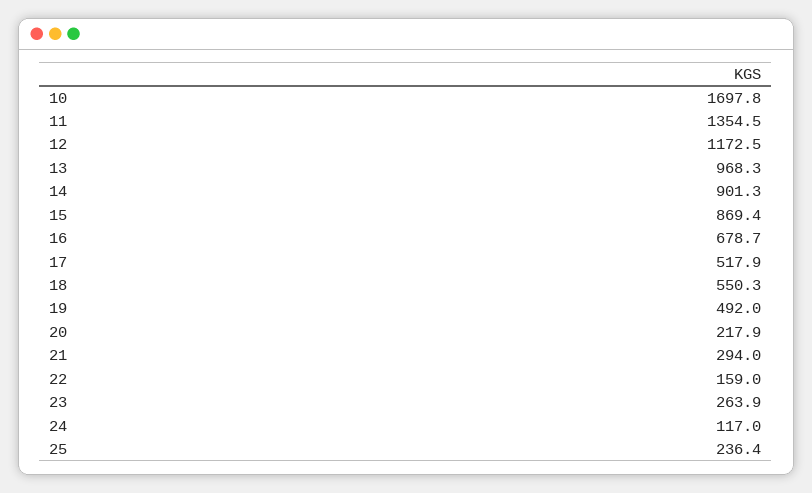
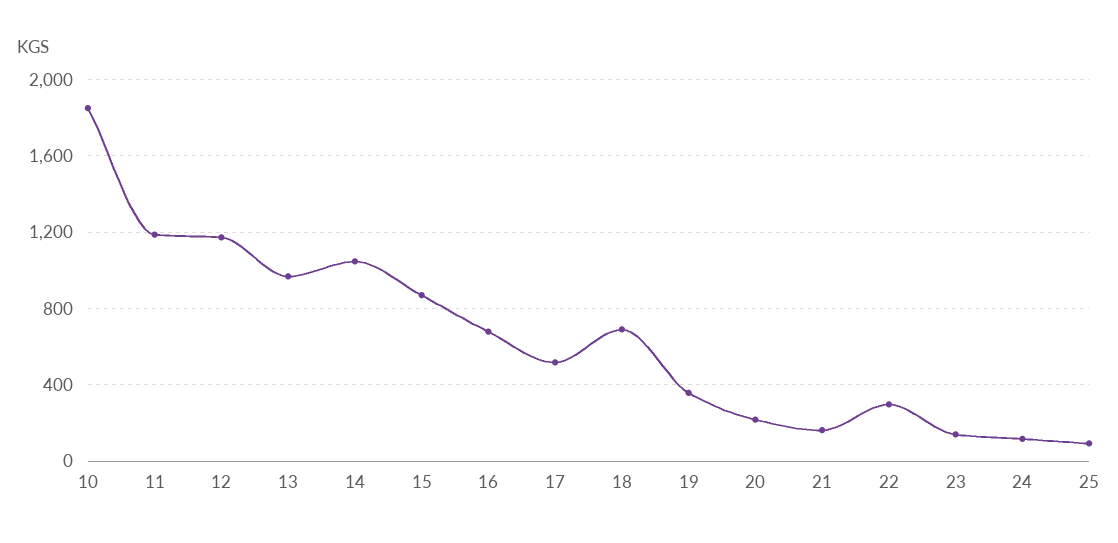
  {
-   "10": 1697.8,
+   "10": 1850,
-   "11": 1354.5,
+   "11": 1200,
    "12": 1172.5,
    "13": 968.3,
-   "14": 901.3,
+   "14": 1050,
    "15": 869.4,
    "16": 678.7,
    "17": 517.9,
-   "18": 550.3,
+   "18": 700,
-   "19": 492,
+   "19": 350,
    "20": 217.9,
-   "21": 294,
+   "21": 150,
-   "22": 159,
+   "22": 300,
-   "23": 263.9,
+   "23": 150,
    "24": 117,
-   "25": 236.4
+   "25": 100
  }

